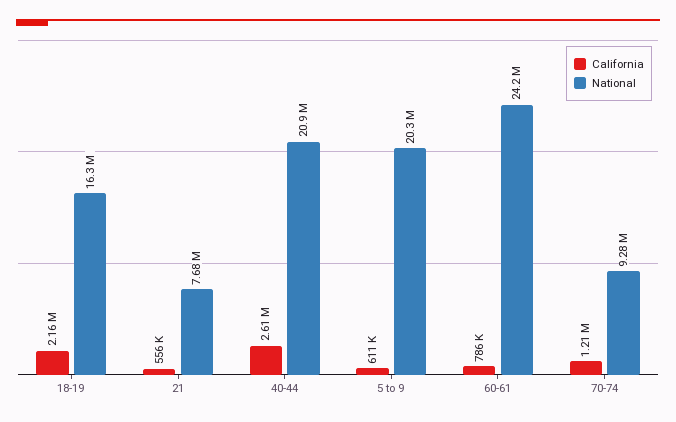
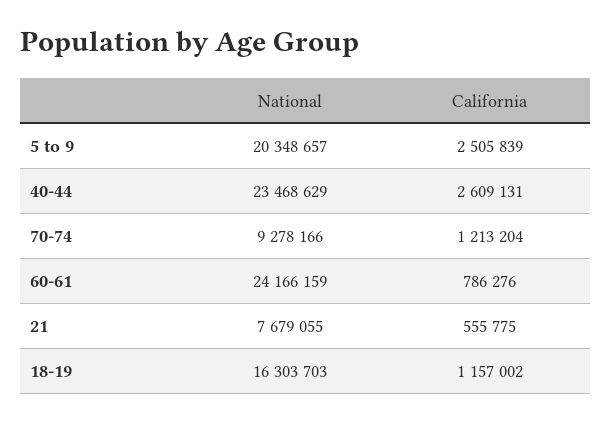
  {
    "California": {
-     "18-19": 2160000,
+     "18-19": 1157002,
      "21": 555775,
      "40-44": 2609131,
-     "5 to 9": 611000,
+     "5 to 9": 2505839,
      "60-61": 786276,
      "70-74": 1213204
    },
    "National": {
      "18-19": 16303703,
      "21": 7679055,
-     "40-44": 20900000,
+     "40-44": 23468629,
      "5 to 9": 20348657,
      "60-61": 24166159,
      "70-74": 9278166
    }
  }

